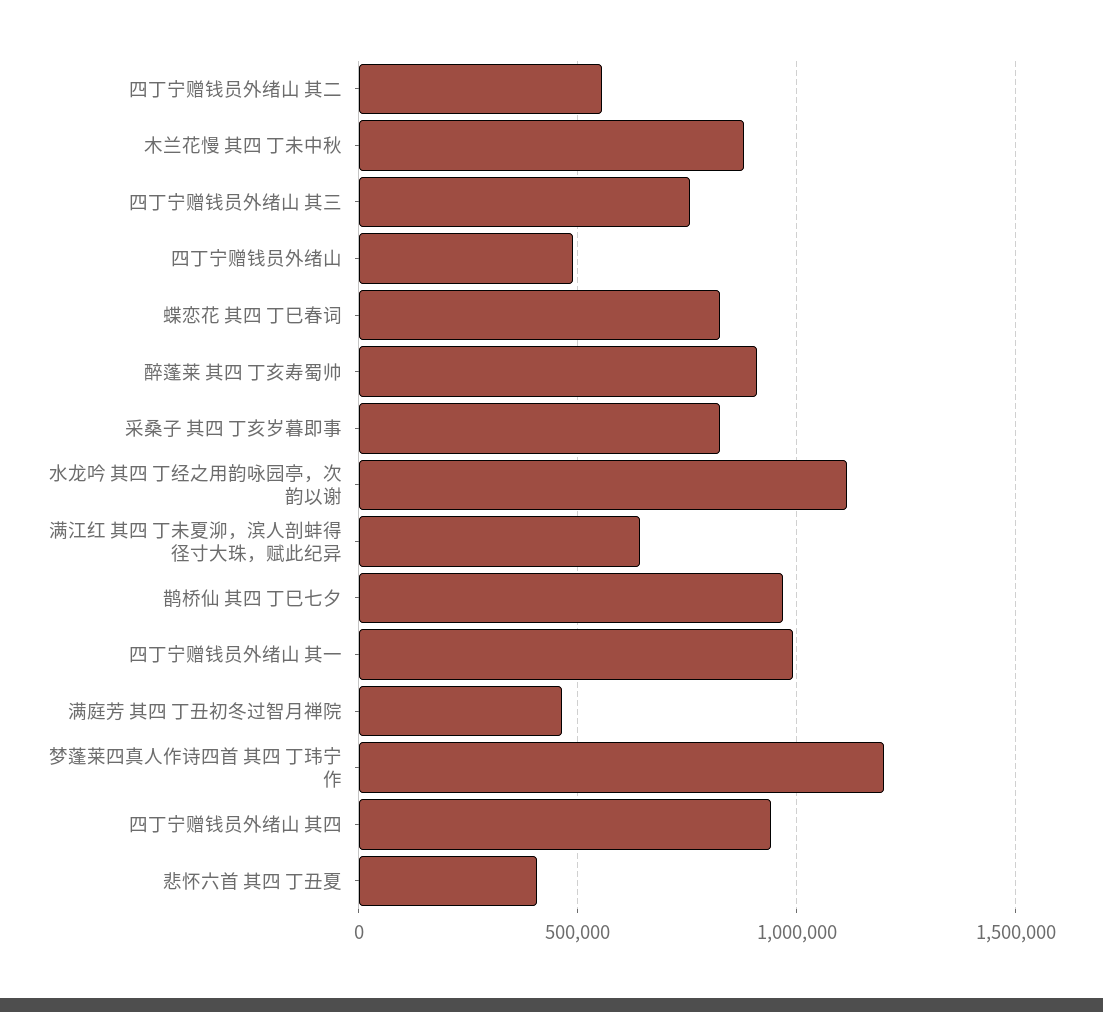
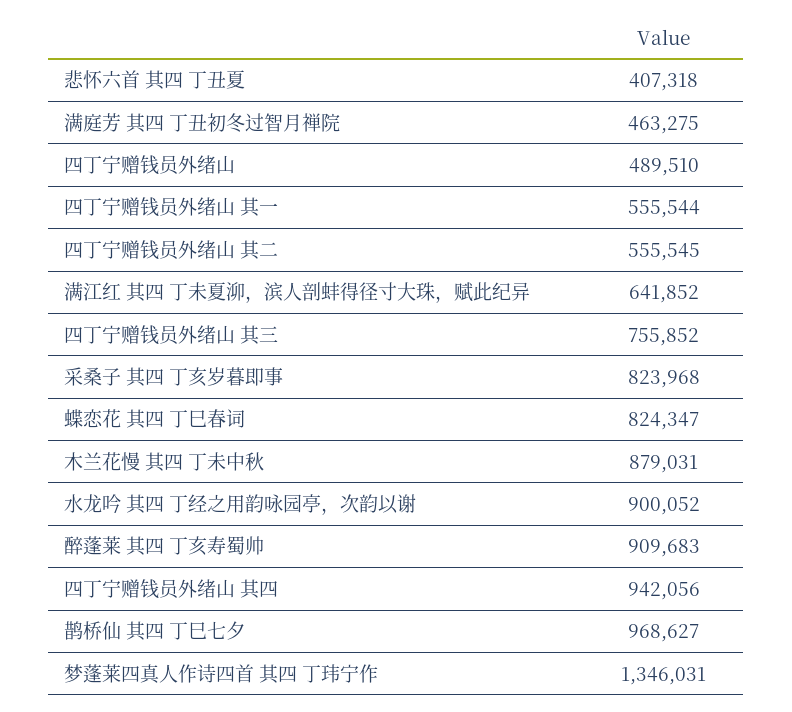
  {
    "四丁宁赠钱员外绪山 其二": 555545,
    "木兰花慢 其四 丁未中秋": 879031,
    "四丁宁赠钱员外绪山 其三": 755852,
    "四丁宁赠钱员外绪山": 489510,
    "蝶恋花 其四 丁巳春词": 824347,
    "醉蓬莱 其四 丁亥寿蜀帅": 909683,
    "采桑子 其四 丁亥岁暮即事": 823968,
-   "水龙吟 其四 丁经之用韵咏园亭，次韵以谢": 1100000,
+   "水龙吟 其四 丁经之用韵咏园亭，次韵以谢": 900052,
    "满江红 其四 丁未夏泖，滨人剖蚌得径寸大珠，赋此纪异": 641852,
    "鹊桥仙 其四 丁巳七夕": 968627,
-   "四丁宁赠钱员外绪山 其一": 1000000,
+   "四丁宁赠钱员外绪山 其一": 555544,
    "满庭芳 其四 丁丑初冬过智月禅院": 463275,
-   "梦蓬莱四真人作诗四首 其四 丁玮宁作": 1200000,
+   "梦蓬莱四真人作诗四首 其四 丁玮宁作": 1346031,
    "四丁宁赠钱员外绪山 其四": 942056,
    "悲怀六首 其四 丁丑夏": 407318
  }

